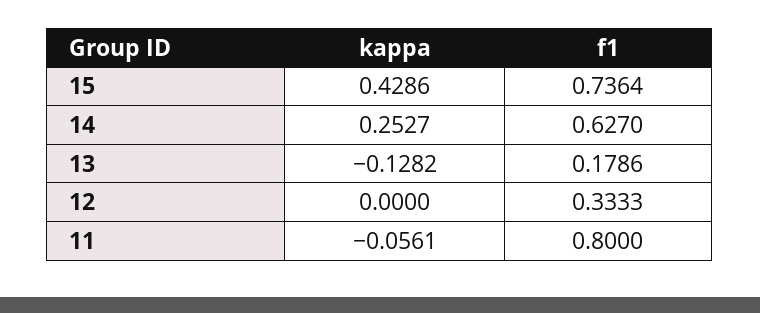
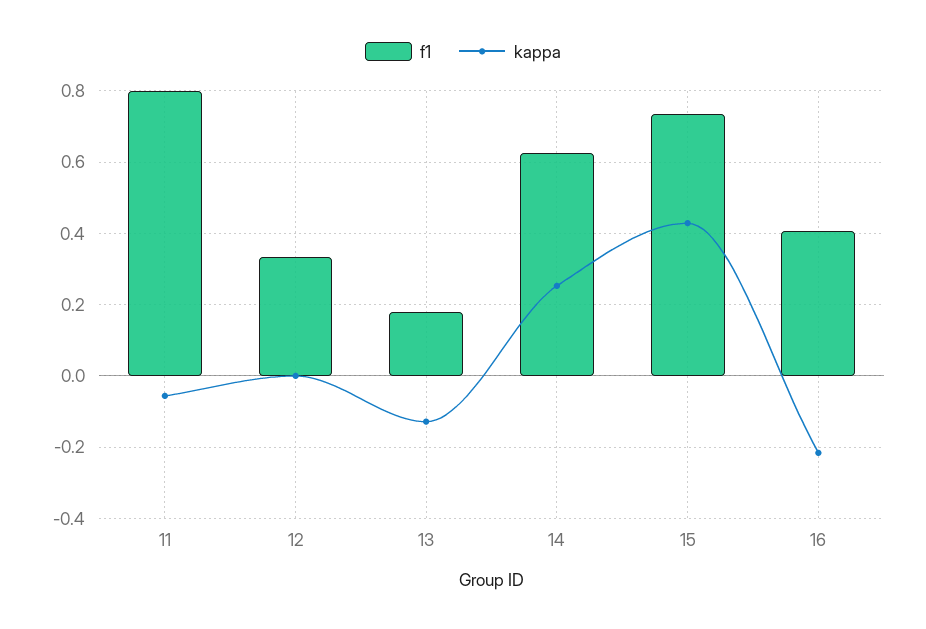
  {
    "kappa": {
      "15": 0.4286,
      "14": 0.2527,
      "13": -0.1282,
      "12": 0,
-     "11": -0.0561
+     "11": -0.0561,
+     "16": -0.22
    },
    "f1": {
      "15": 0.7364,
      "14": 0.627,
      "13": 0.1786,
      "12": 0.3333,
-     "11": 0.8
+     "11": 0.8,
+     "16": 0.4
    }
  }

